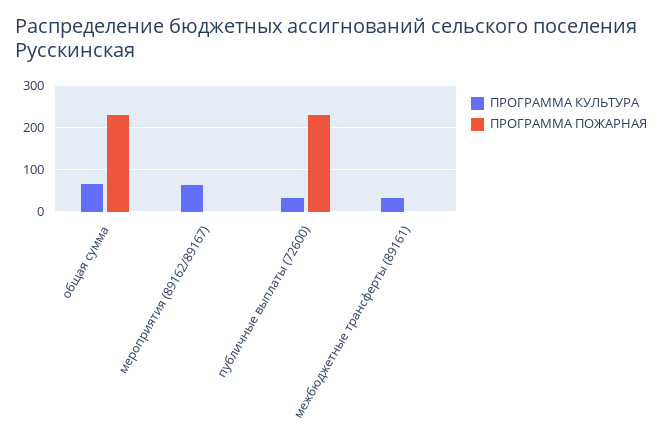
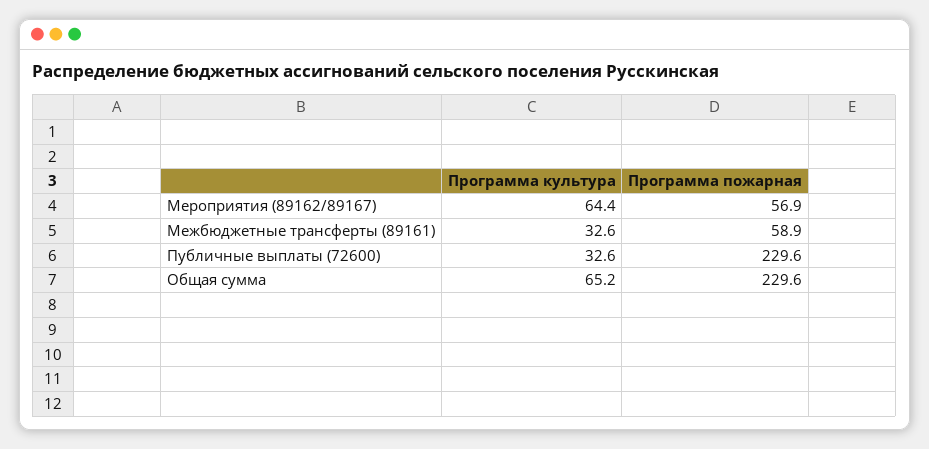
  {
    "ПРОГРАММА КУЛЬТУРА": {
      "общая сумма": 65.2,
      "мероприятия (89162/89167)": 64.4,
      "публичные выплаты (72600)": 32.6,
      "межбюджетные трансферты (89161)": 32.6
    },
    "ПРОГРАММА ПОЖАРНАЯ": {
      "общая сумма": 229.6,
-     "мероприятия (89162/89167)": 0,
+     "мероприятия (89162/89167)": 56.9,
      "публичные выплаты (72600)": 229.6,
-     "межбюджетные трансферты (89161)": 0
+     "межбюджетные трансферты (89161)": 58.9
    }
  }

